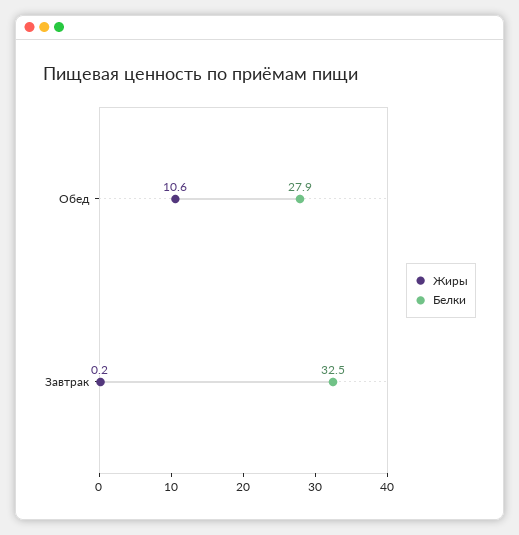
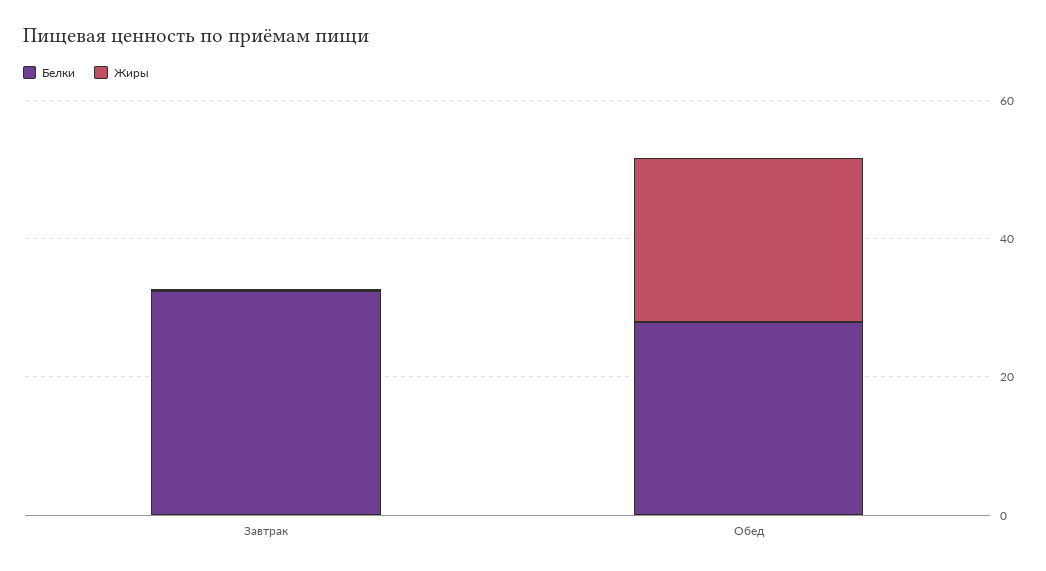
  {
    "Жиры": {
-     "Обед": 10.6,
+     "Обед": 25,
      "Завтрак": 0.2
    },
    "Белки": {
      "Обед": 27.9,
      "Завтрак": 32.5
    }
  }

